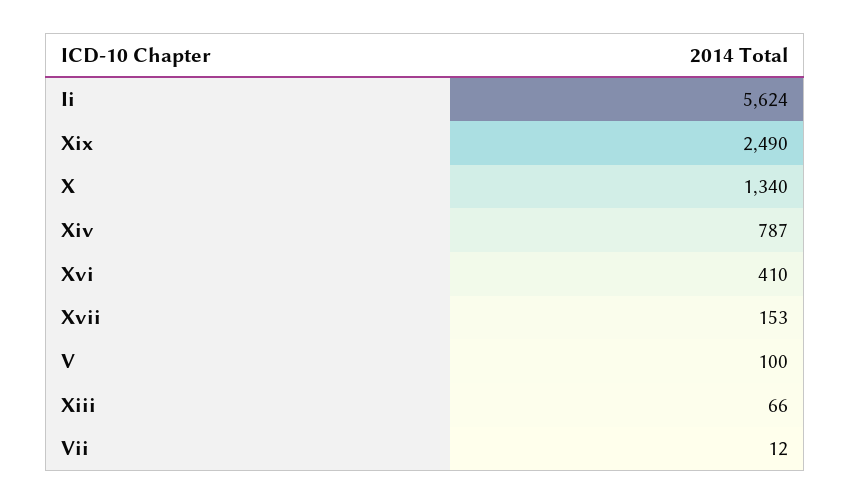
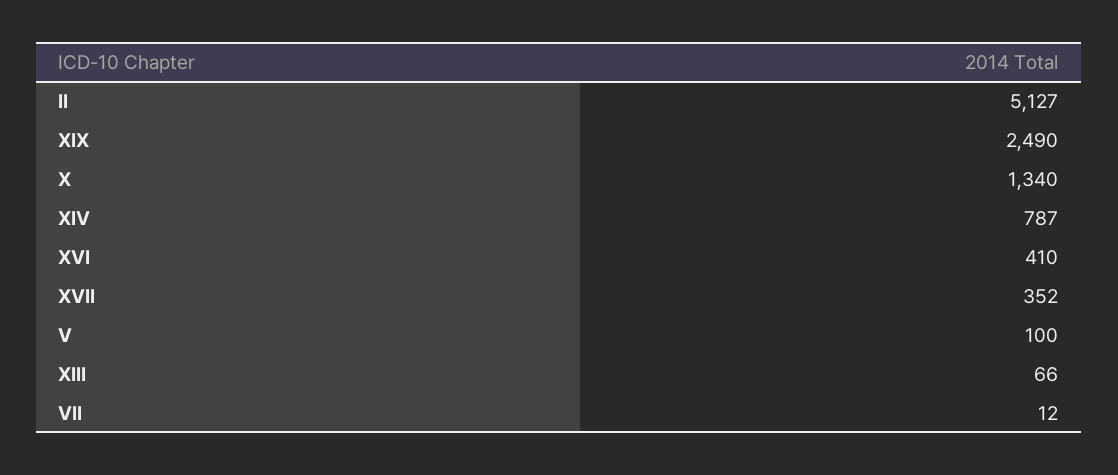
  {
-   "Ii": 5624,
+   "Ii": 5127,
    "Xix": 2490,
    "X": 1340,
    "Xiv": 787,
    "Xvi": 410,
-   "Xvii": 153,
+   "Xvii": 352,
    "V": 100,
    "Xiii": 66,
    "Vii": 12
  }

